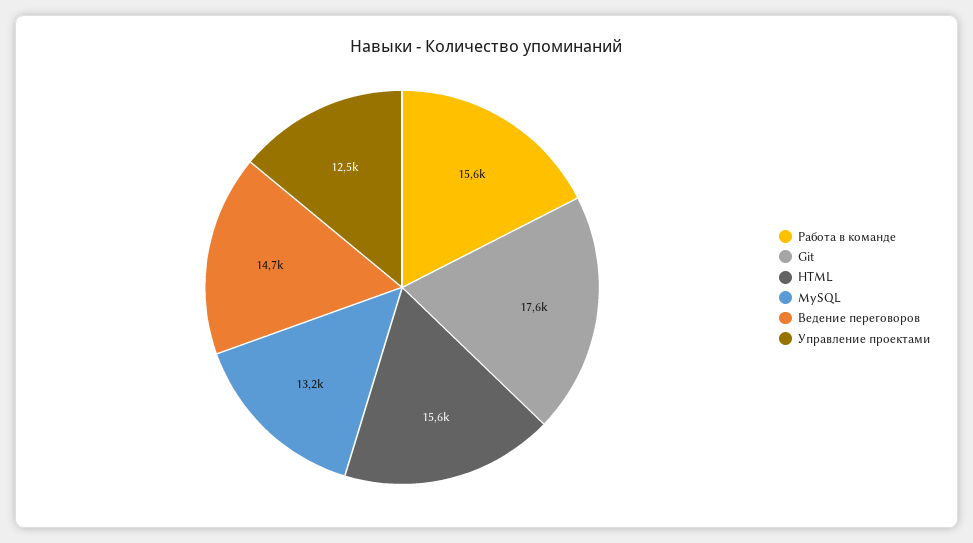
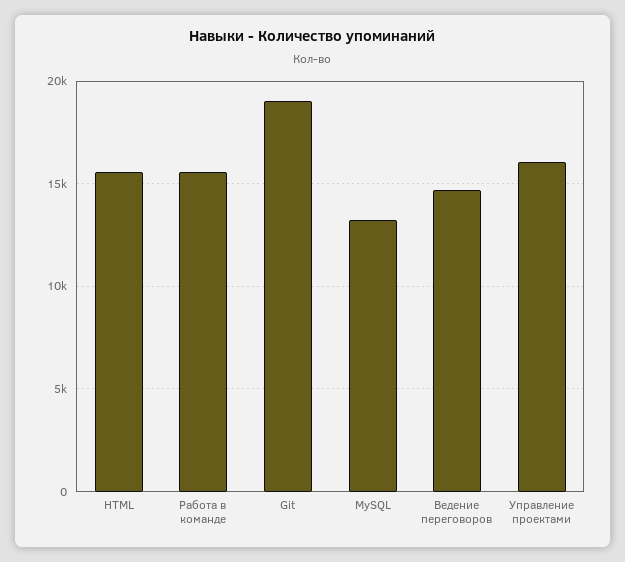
  {
    "Работа в команде": 15600,
-   "Git": 17600,
+   "Git": 19000,
    "HTML": 15600,
    "MySQL": 13200,
    "Ведение переговоров": 14700,
-   "Управление проектами": 12500
+   "Управление проектами": 16000
  }

